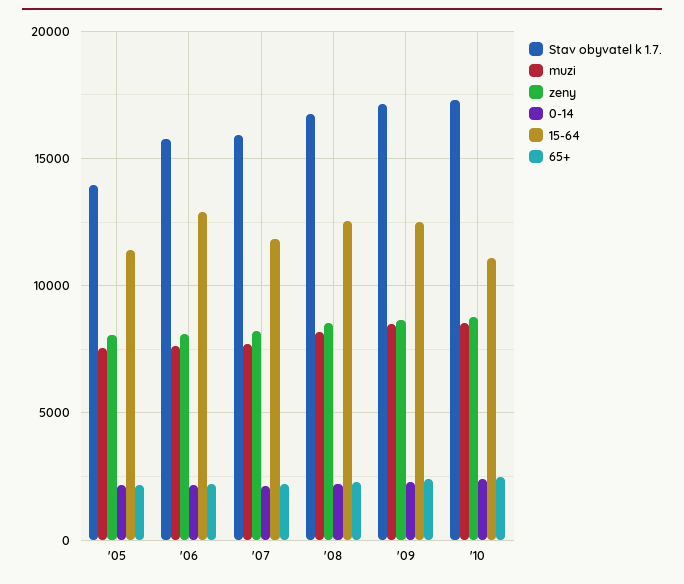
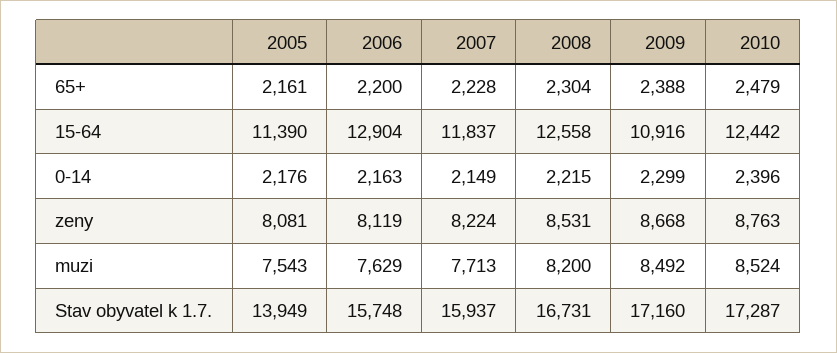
  {
    "Stav obyvatel k 1.7.": {
      "'05": 13949,
      "'06": 15748,
      "'07": 15937,
      "'08": 16731,
      "'09": 17160,
      "'10": 17287
    },
    "muzi": {
      "'05": 7543,
      "'06": 7629,
      "'07": 7713,
      "'08": 8200,
      "'09": 8492,
      "'10": 8524
    },
    "zeny": {
      "'05": 8081,
      "'06": 8119,
      "'07": 8224,
      "'08": 8531,
      "'09": 8668,
      "'10": 8763
    },
    "0-14": {
      "'05": 2176,
      "'06": 2163,
      "'07": 2149,
      "'08": 2215,
      "'09": 2299,
      "'10": 2396
    },
    "15-64": {
      "'05": 11390,
      "'06": 12904,
      "'07": 11837,
      "'08": 12558,
-     "'09": 12500,
+     "'09": 10916,
-     "'10": 11000
+     "'10": 12442
    },
    "65+": {
      "'05": 2161,
      "'06": 2200,
      "'07": 2228,
      "'08": 2304,
      "'09": 2388,
      "'10": 2479
    }
  }

